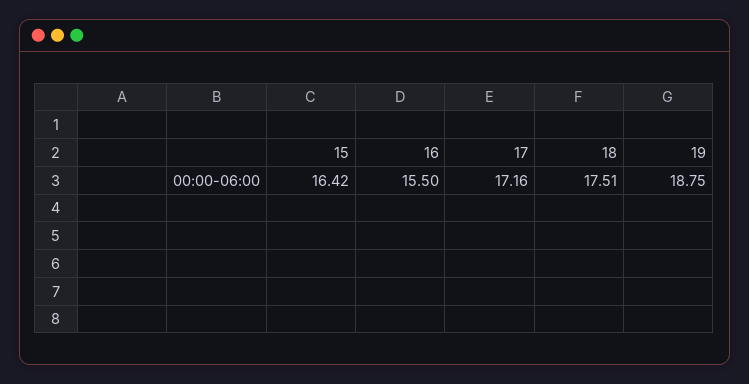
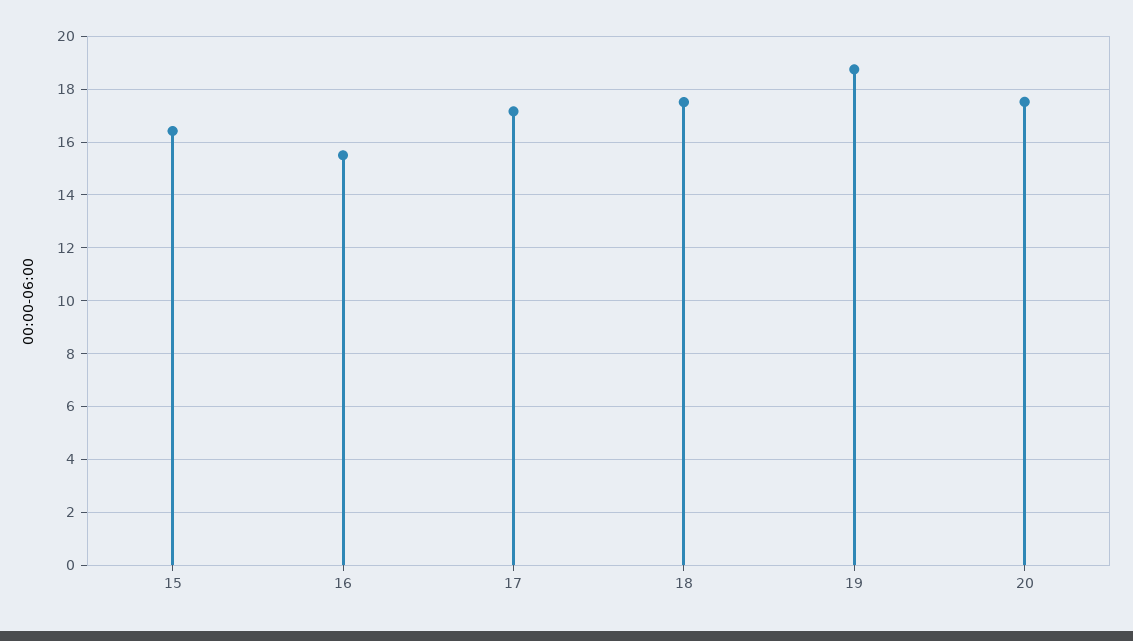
  {
    "15": 16.42,
    "16": 15.5,
    "17": 17.16,
    "18": 17.51,
-   "19": 18.75
+   "19": 18.75,
+   "20": 17.5
  }

